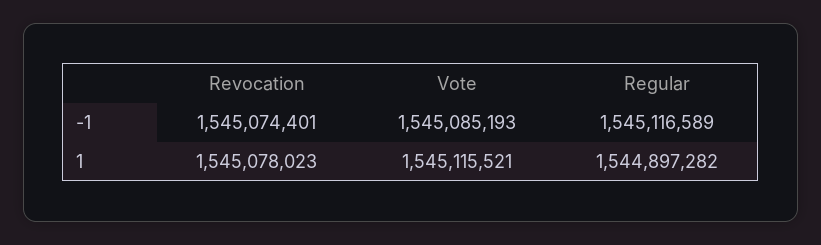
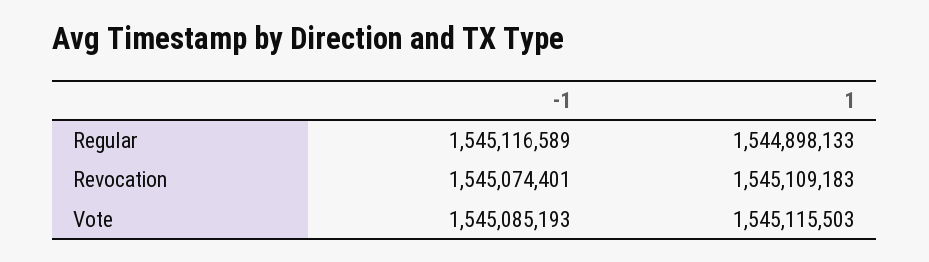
  {
    "Revocation": {
      "-1": 1545074401,
-     "1": 1545078023
+     "1": 1545109183
    },
    "Vote": {
      "-1": 1545085193,
-     "1": 1545115521
+     "1": 1545115503
    },
    "Regular": {
      "-1": 1545116589,
-     "1": 1544897282
+     "1": 1544898133
    }
  }

